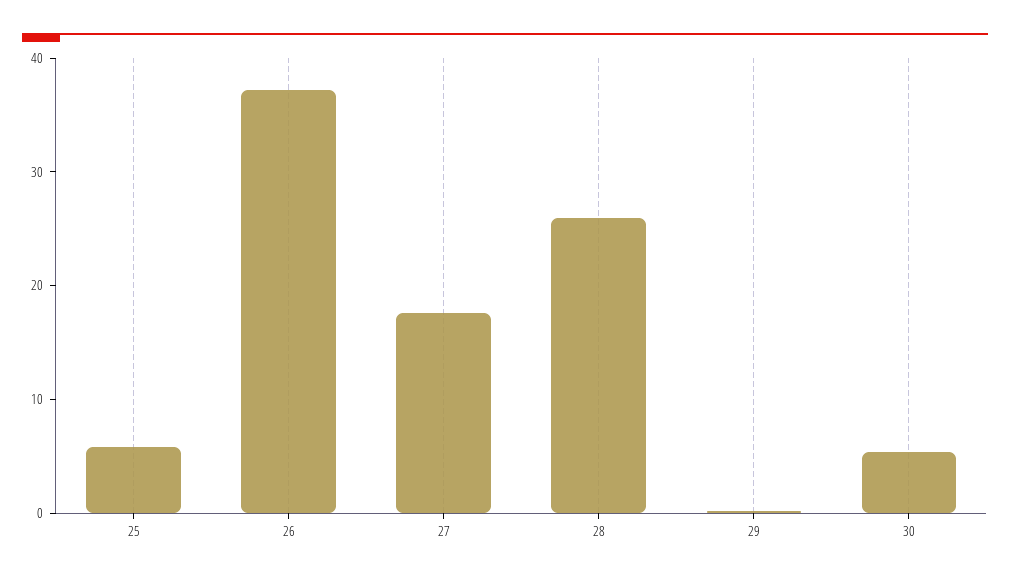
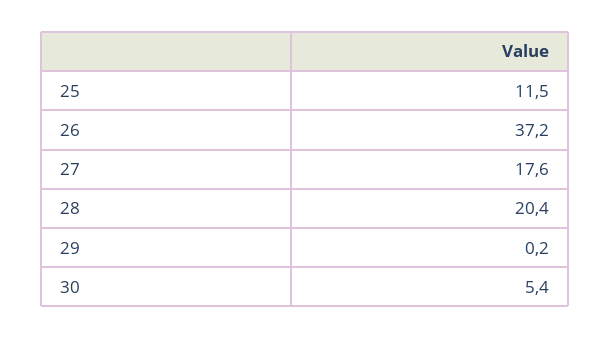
  {
-   "25": 6,
+   "25": 11.5,
    "26": 37.2,
    "27": 17.6,
-   "28": 26,
+   "28": 20.4,
    "29": 0.2,
    "30": 5.4
  }

